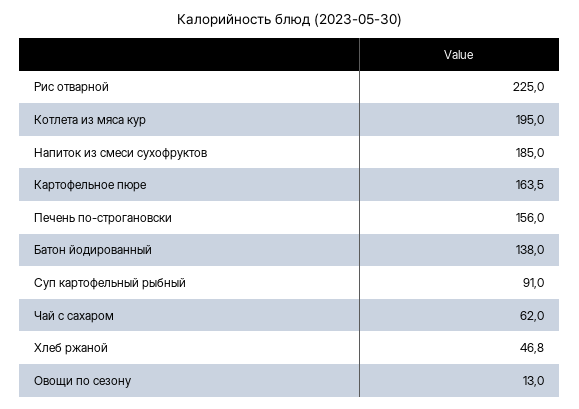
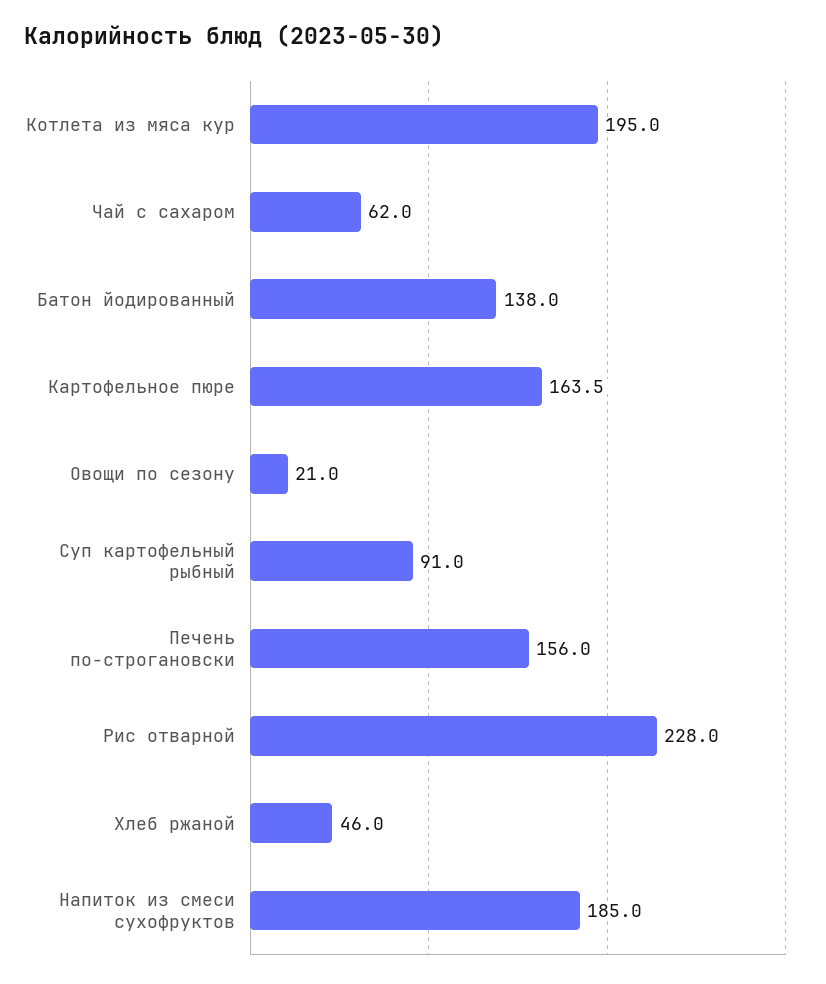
  {
-   "Рис отварной": 225,
+   "Рис отварной": 228,
    "Котлета из мяса кур": 195,
    "Напиток из смеси сухофруктов": 185,
    "Картофельное пюре": 163.5,
    "Печень по-строгановски": 156,
    "Батон йодированный": 138,
    "Суп картофельный рыбный": 91,
    "Чай с сахаром": 62,
-   "Хлеб ржаной": 46.8,
+   "Хлеб ржаной": 46,
-   "Овощи по сезону": 13
+   "Овощи по сезону": 21
  }

